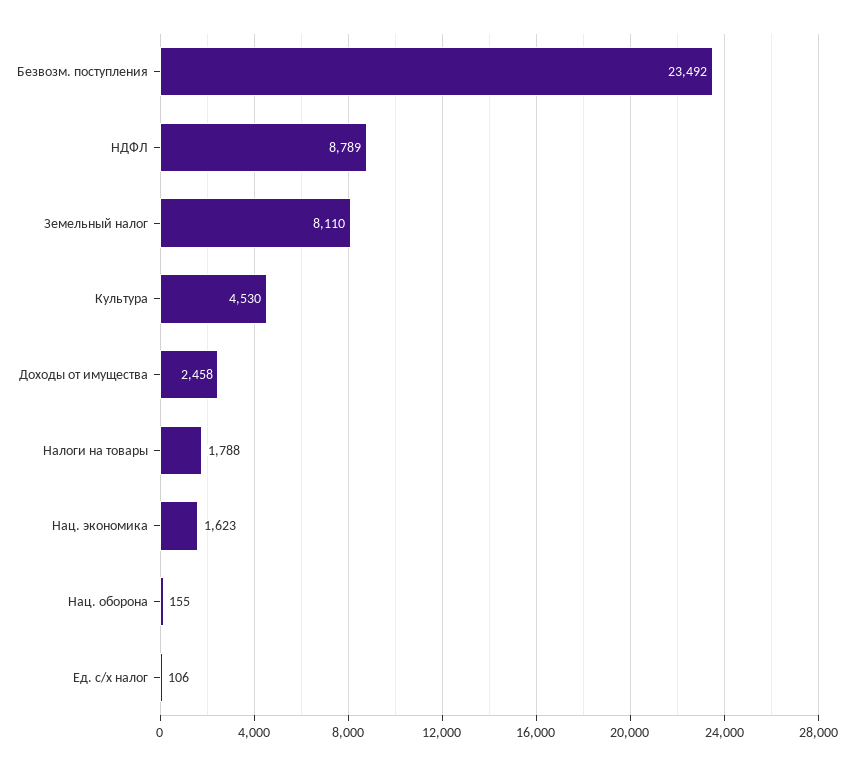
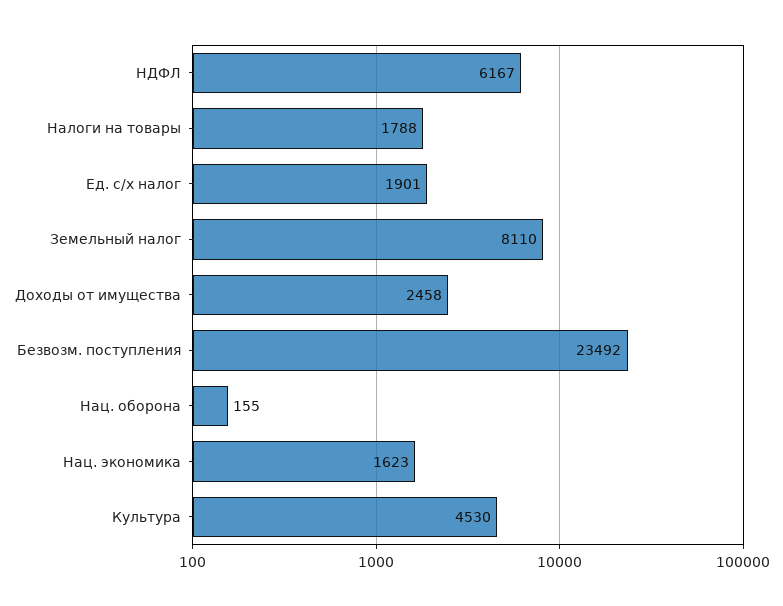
  {
    "Безвозм. поступления": 23492,
-   "НДФЛ": 8789,
+   "НДФЛ": 6167,
    "Земельный налог": 8110,
    "Культура": 4530,
    "Доходы от имущества": 2458,
    "Налоги на товары": 1788,
    "Нац. экономика": 1623,
    "Нац. оборона": 155,
-   "Ед. с/х налог": 106
+   "Ед. с/х налог": 1901
  }

